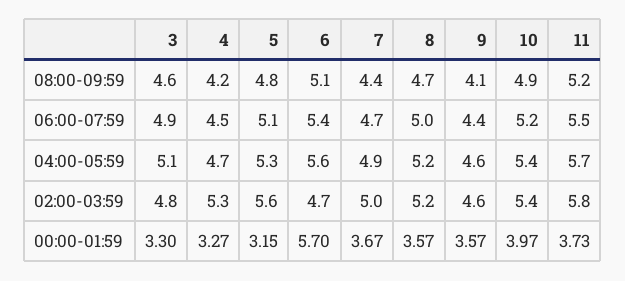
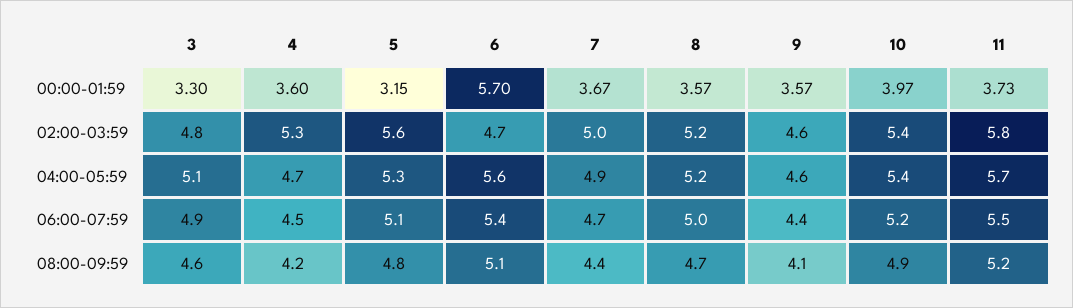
  {
    "3": {
      "08:00-09:59": 4.6,
      "06:00-07:59": 4.9,
      "04:00-05:59": 5.1,
      "02:00-03:59": 4.8,
      "00:00-01:59": 3.3
    },
    "4": {
      "08:00-09:59": 4.2,
      "06:00-07:59": 4.5,
      "04:00-05:59": 4.7,
      "02:00-03:59": 5.3,
-     "00:00-01:59": 3.27
+     "00:00-01:59": 3.6
    },
    "5": {
      "08:00-09:59": 4.8,
      "06:00-07:59": 5.1,
      "04:00-05:59": 5.3,
      "02:00-03:59": 5.6,
      "00:00-01:59": 3.15
    },
    "6": {
      "08:00-09:59": 5.1,
      "06:00-07:59": 5.4,
      "04:00-05:59": 5.6,
      "02:00-03:59": 4.7,
      "00:00-01:59": 5.7
    },
    "7": {
      "08:00-09:59": 4.4,
      "06:00-07:59": 4.7,
      "04:00-05:59": 4.9,
      "02:00-03:59": 5,
      "00:00-01:59": 3.67
    },
    "8": {
      "08:00-09:59": 4.7,
      "06:00-07:59": 5,
      "04:00-05:59": 5.2,
      "02:00-03:59": 5.2,
      "00:00-01:59": 3.57
    },
    "9": {
      "08:00-09:59": 4.1,
      "06:00-07:59": 4.4,
      "04:00-05:59": 4.6,
      "02:00-03:59": 4.6,
      "00:00-01:59": 3.57
    },
    "10": {
      "08:00-09:59": 4.9,
      "06:00-07:59": 5.2,
      "04:00-05:59": 5.4,
      "02:00-03:59": 5.4,
      "00:00-01:59": 3.97
    },
    "11": {
      "08:00-09:59": 5.2,
      "06:00-07:59": 5.5,
      "04:00-05:59": 5.7,
      "02:00-03:59": 5.8,
      "00:00-01:59": 3.73
    }
  }

